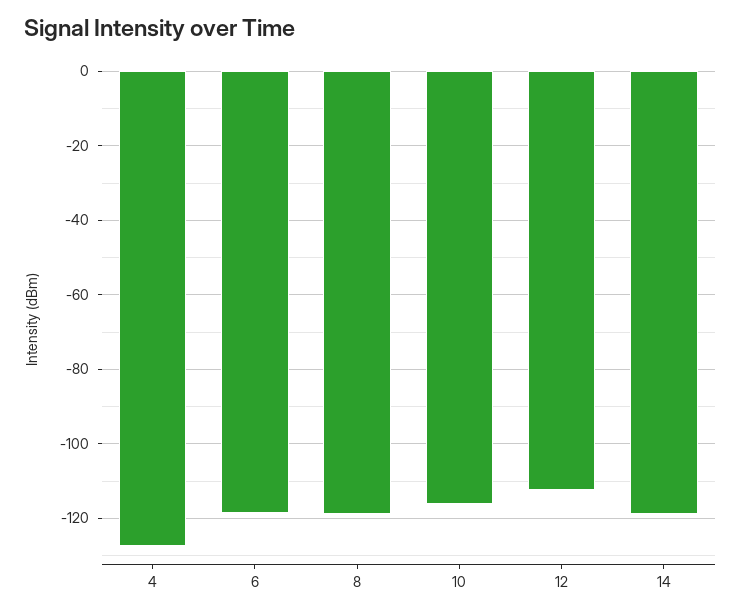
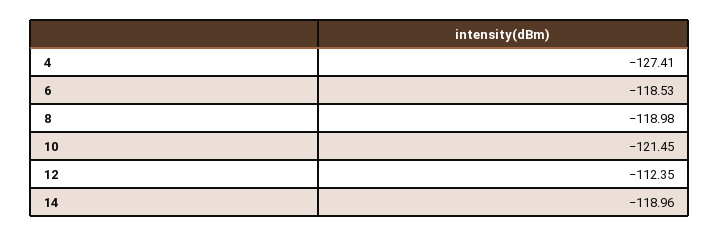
  {
    "4": -127.41,
    "6": -118.53,
    "8": -118.98,
-   "10": -116,
+   "10": -121.45,
    "12": -112.35,
    "14": -118.96
  }

